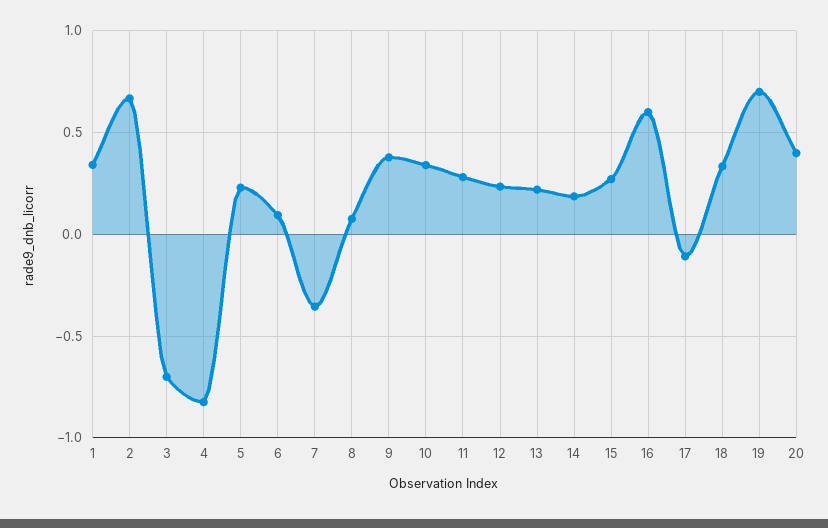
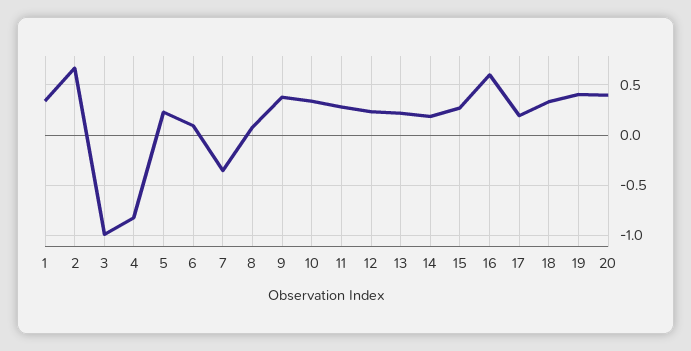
  {
    "1": 0.35,
    "2": 0.65,
-   "3": -0.7,
+   "3": -1,
    "4": -0.8,
    "5": 0.25,
    "6": 0.1,
    "7": -0.35,
    "8": 0.1,
    "9": 0.4,
    "10": 0.35,
    "11": 0.3,
    "12": 0.25,
    "13": 0.2,
    "14": 0.2,
    "15": 0.25,
    "16": 0.6,
-   "17": -0.1,
+   "17": 0.2,
    "18": 0.35,
-   "19": 0.7,
+   "19": 0.4,
    "20": 0.4
  }

